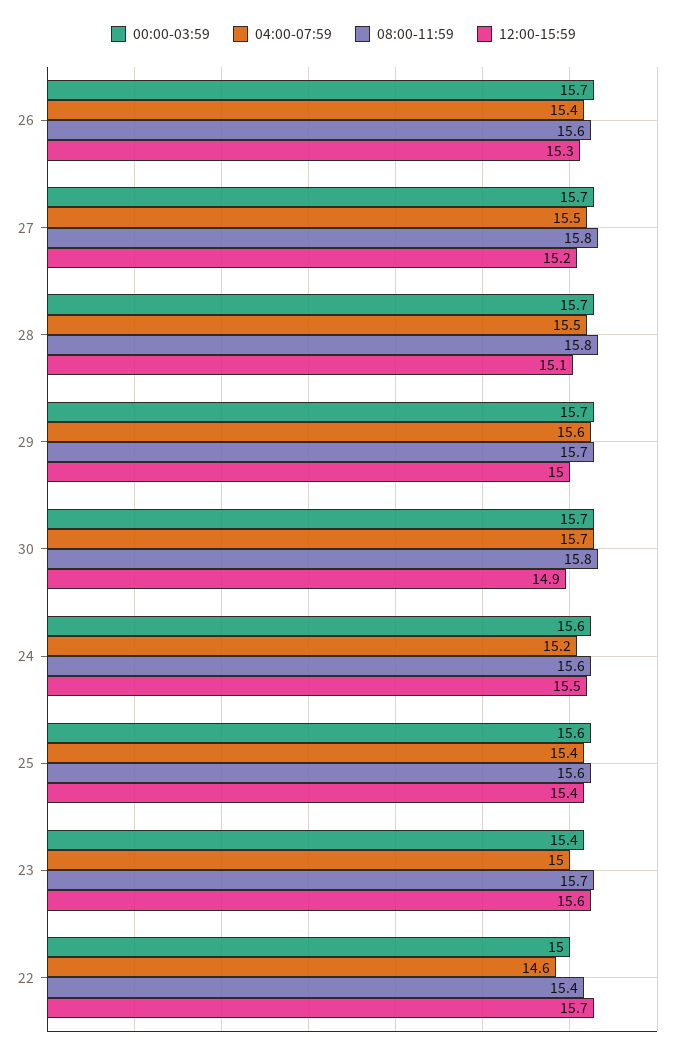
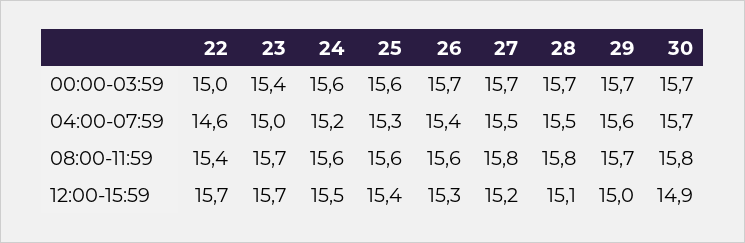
  {
    "00:00-03:59": {
      "26": 15.7,
      "27": 15.7,
      "28": 15.7,
      "29": 15.7,
      "30": 15.7,
      "24": 15.6,
      "25": 15.6,
      "23": 15.4,
      "22": 15
    },
    "04:00-07:59": {
      "26": 15.4,
      "27": 15.5,
      "28": 15.5,
      "29": 15.6,
      "30": 15.7,
      "24": 15.2,
-     "25": 15.4,
+     "25": 15.3,
      "23": 15,
      "22": 14.6
    },
    "08:00-11:59": {
      "26": 15.6,
      "27": 15.8,
      "28": 15.8,
      "29": 15.7,
      "30": 15.8,
      "24": 15.6,
      "25": 15.6,
      "23": 15.7,
      "22": 15.4
    },
    "12:00-15:59": {
      "26": 15.3,
      "27": 15.2,
      "28": 15.1,
      "29": 15,
      "30": 14.9,
      "24": 15.5,
      "25": 15.4,
-     "23": 15.6,
+     "23": 15.7,
      "22": 15.7
    }
  }

